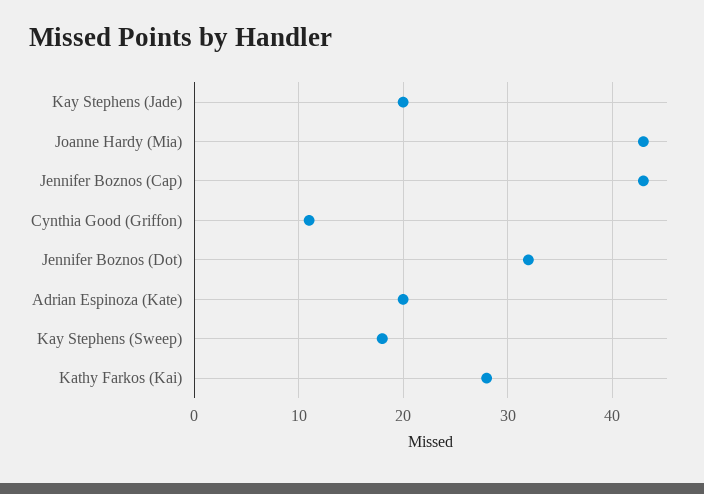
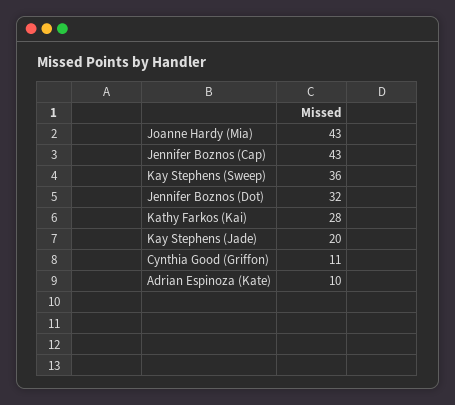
  {
    "Kay Stephens (Jade)": 20,
    "Joanne Hardy (Mia)": 43,
    "Jennifer Boznos (Cap)": 43,
    "Cynthia Good (Griffon)": 11,
    "Jennifer Boznos (Dot)": 32,
-   "Adrian Espinoza (Kate)": 20,
+   "Adrian Espinoza (Kate)": 10,
-   "Kay Stephens (Sweep)": 18,
+   "Kay Stephens (Sweep)": 36,
    "Kathy Farkos (Kai)": 28
  }

